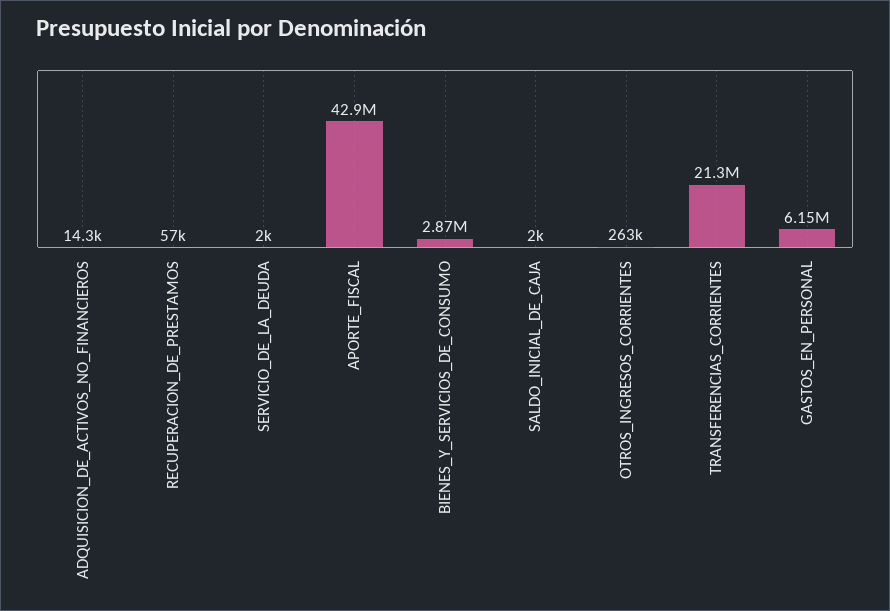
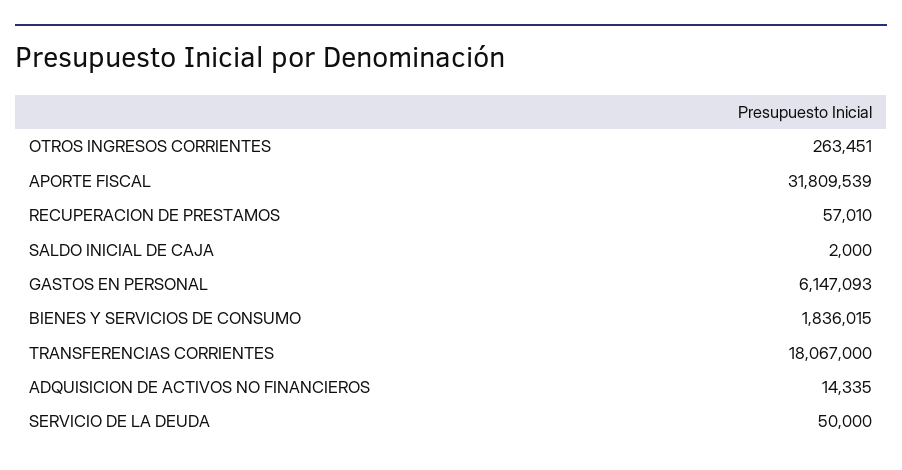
  {
    "ADQUISICION_DE_ACTIVOS_NO_FINANCIEROS": 14335,
    "RECUPERACION_DE_PRESTAMOS": 57010,
-   "SERVICIO_DE_LA_DEUDA": 2000,
+   "SERVICIO_DE_LA_DEUDA": 50000,
-   "APORTE_FISCAL": 42900000,
+   "APORTE_FISCAL": 31809539,
-   "BIENES_Y_SERVICIOS_DE_CONSUMO": 2870000,
+   "BIENES_Y_SERVICIOS_DE_CONSUMO": 1836015,
    "SALDO_INICIAL_DE_CAJA": 2000,
    "OTROS_INGRESOS_CORRIENTES": 263451,
-   "TRANSFERENCIAS_CORRIENTES": 21300000,
+   "TRANSFERENCIAS_CORRIENTES": 18067000,
    "GASTOS_EN_PERSONAL": 6147093
  }

